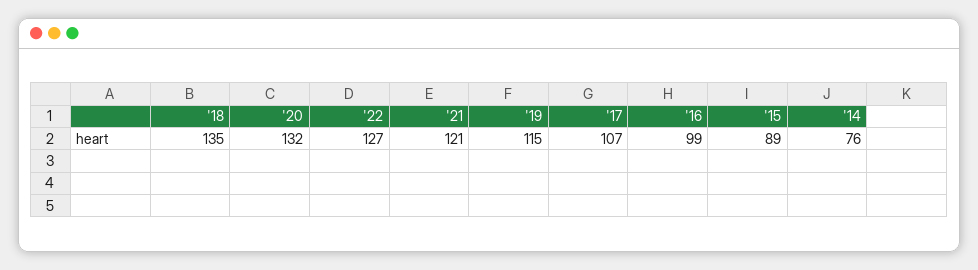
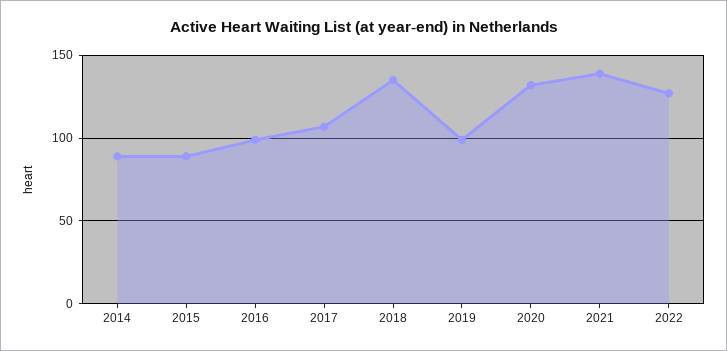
  {
    "'18": 135,
    "'20": 132,
    "'22": 127,
-   "'21": 121,
+   "'21": 140,
-   "'19": 115,
+   "'19": 100,
    "'17": 107,
    "'16": 99,
    "'15": 89,
-   "'14": 76
+   "'14": 90
  }

